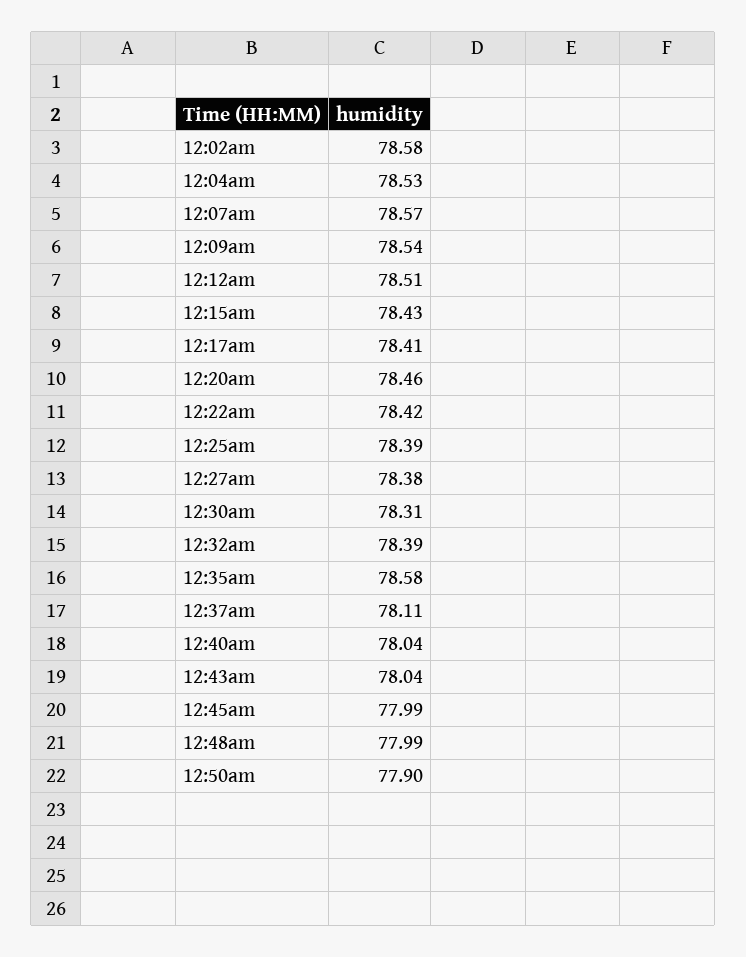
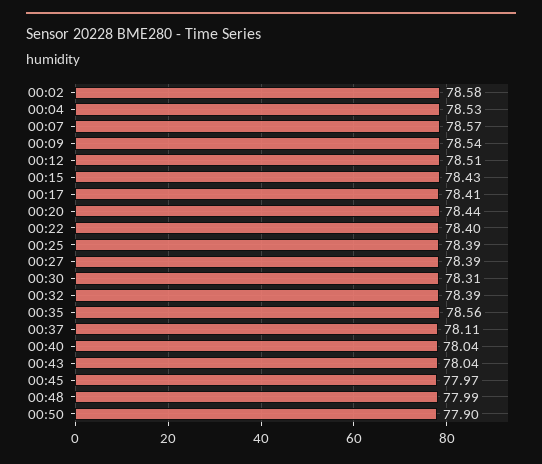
  {
    "12:02am": 78.58,
    "12:04am": 78.53,
    "12:07am": 78.57,
    "12:09am": 78.54,
    "12:12am": 78.51,
    "12:15am": 78.43,
    "12:17am": 78.41,
-   "12:20am": 78.46,
+   "12:20am": 78.44,
-   "12:22am": 78.42,
+   "12:22am": 78.4,
    "12:25am": 78.39,
-   "12:27am": 78.38,
+   "12:27am": 78.39,
    "12:30am": 78.31,
    "12:32am": 78.39,
-   "12:35am": 78.58,
+   "12:35am": 78.56,
    "12:37am": 78.11,
    "12:40am": 78.04,
    "12:43am": 78.04,
-   "12:45am": 77.99,
+   "12:45am": 77.97,
    "12:48am": 77.99,
    "12:50am": 77.9
  }

